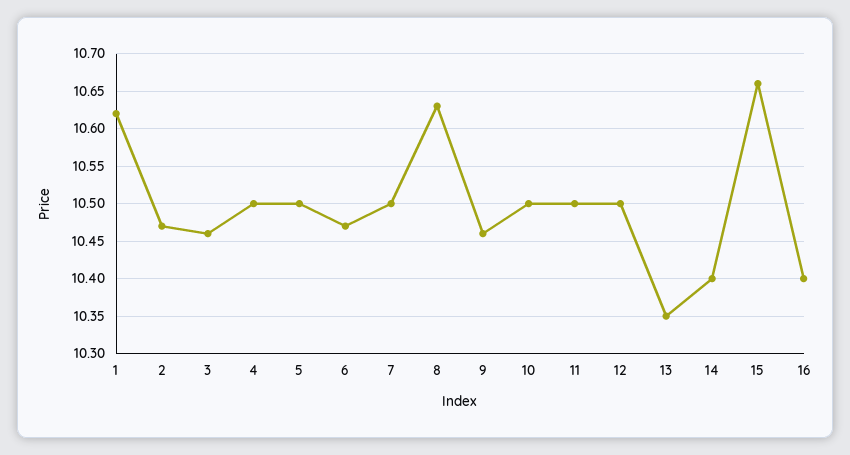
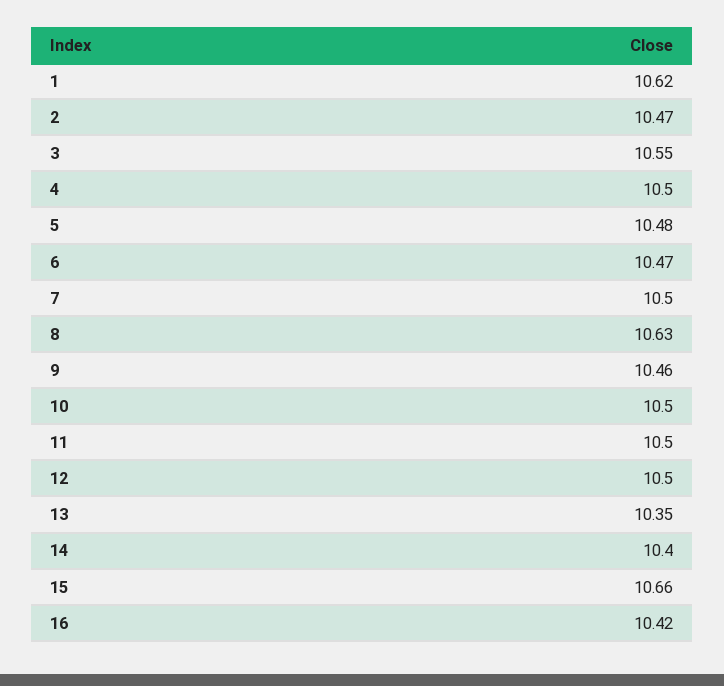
  {
    "1": 10.62,
    "2": 10.47,
-   "3": 10.46,
+   "3": 10.55,
    "4": 10.5,
-   "5": 10.5,
+   "5": 10.48,
    "6": 10.47,
    "7": 10.5,
    "8": 10.63,
    "9": 10.46,
    "10": 10.5,
    "11": 10.5,
    "12": 10.5,
    "13": 10.35,
    "14": 10.4,
    "15": 10.66,
-   "16": 10.4
+   "16": 10.42
  }

